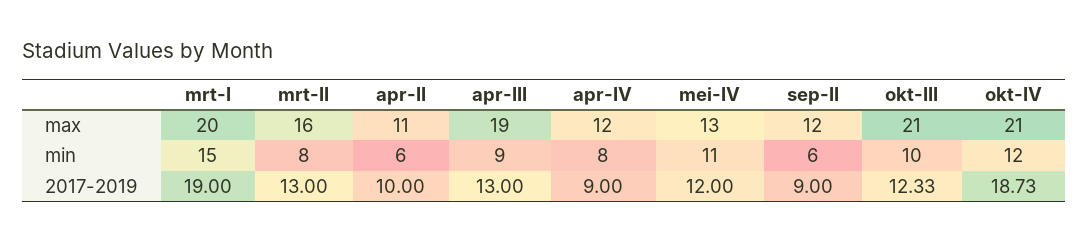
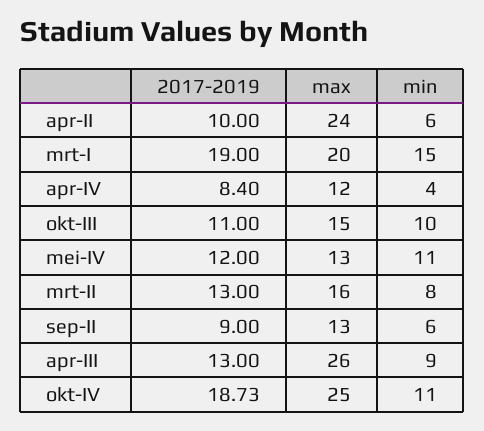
  {
    "mrt-I": {
      "max": 20,
      "min": 15,
      "2017-2019": 19
    },
    "mrt-II": {
      "max": 16,
      "min": 8,
      "2017-2019": 13
    },
    "apr-II": {
-     "max": 11,
+     "max": 24,
      "min": 6,
      "2017-2019": 10
    },
    "apr-III": {
-     "max": 19,
+     "max": 26,
      "min": 9,
      "2017-2019": 13
    },
    "apr-IV": {
      "max": 12,
-     "min": 8,
+     "min": 4,
-     "2017-2019": 9
+     "2017-2019": 8.4
    },
    "mei-IV": {
      "max": 13,
      "min": 11,
      "2017-2019": 12
    },
    "sep-II": {
-     "max": 12,
+     "max": 13,
      "min": 6,
      "2017-2019": 9
    },
    "okt-III": {
-     "max": 21,
+     "max": 15,
      "min": 10,
-     "2017-2019": 12.33
+     "2017-2019": 11
    },
    "okt-IV": {
-     "max": 21,
+     "max": 25,
-     "min": 12,
+     "min": 11,
      "2017-2019": 18.73
    }
  }

